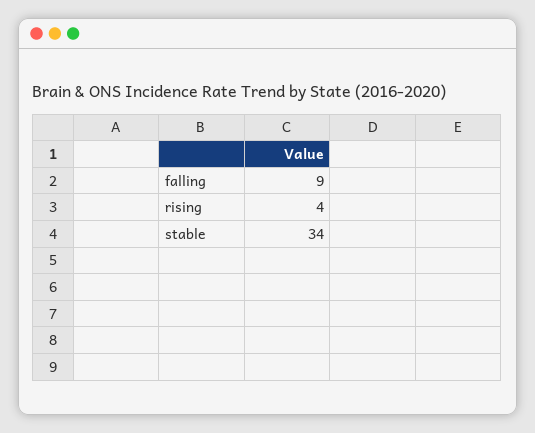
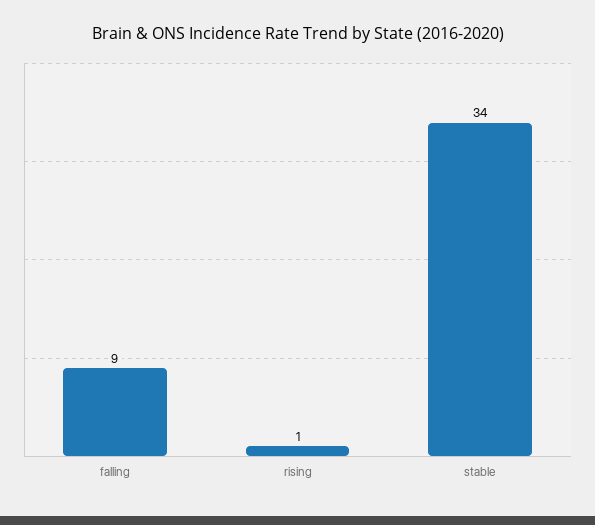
  {
    "falling": 9,
-   "rising": 4,
+   "rising": 1,
    "stable": 34
  }

